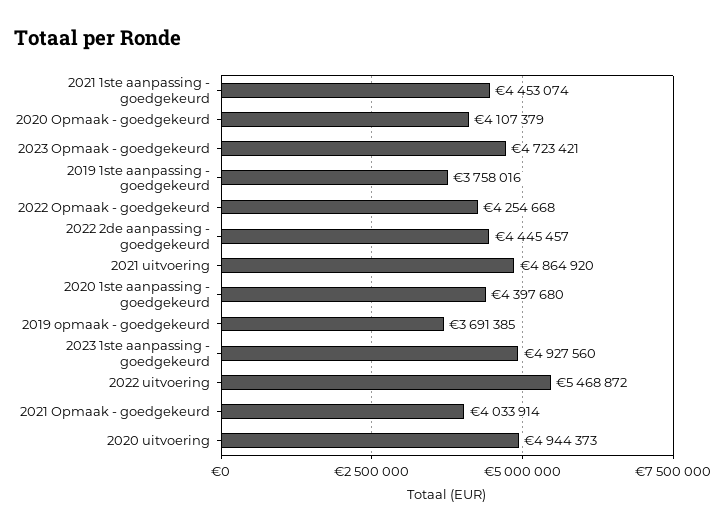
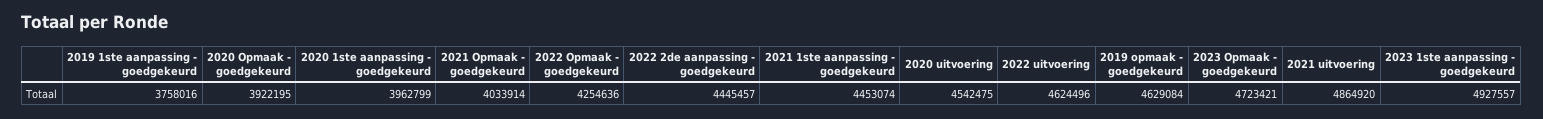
  {
    "2021 1ste aanpassing - goedgekeurd": 4453074,
-   "2020 Opmaak - goedgekeurd": 4107379,
+   "2020 Opmaak - goedgekeurd": 3922195,
    "2023 Opmaak - goedgekeurd": 4723421,
    "2019 1ste aanpassing - goedgekeurd": 3758016,
-   "2022 Opmaak - goedgekeurd": 4254668,
+   "2022 Opmaak - goedgekeurd": 4254636,
    "2022 2de aanpassing - goedgekeurd": 4445457,
    "2021 uitvoering": 4864920,
-   "2020 1ste aanpassing - goedgekeurd": 4397680,
+   "2020 1ste aanpassing - goedgekeurd": 3962799,
-   "2019 opmaak - goedgekeurd": 3691385,
+   "2019 opmaak - goedgekeurd": 4629084,
-   "2023 1ste aanpassing - goedgekeurd": 4927560,
+   "2023 1ste aanpassing - goedgekeurd": 4927557,
-   "2022 uitvoering": 5468872,
+   "2022 uitvoering": 4624496,
    "2021 Opmaak - goedgekeurd": 4033914,
-   "2020 uitvoering": 4944373
+   "2020 uitvoering": 4542475
  }

